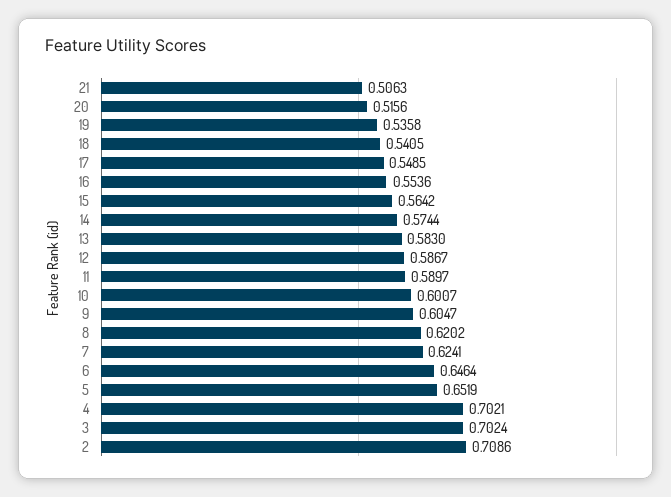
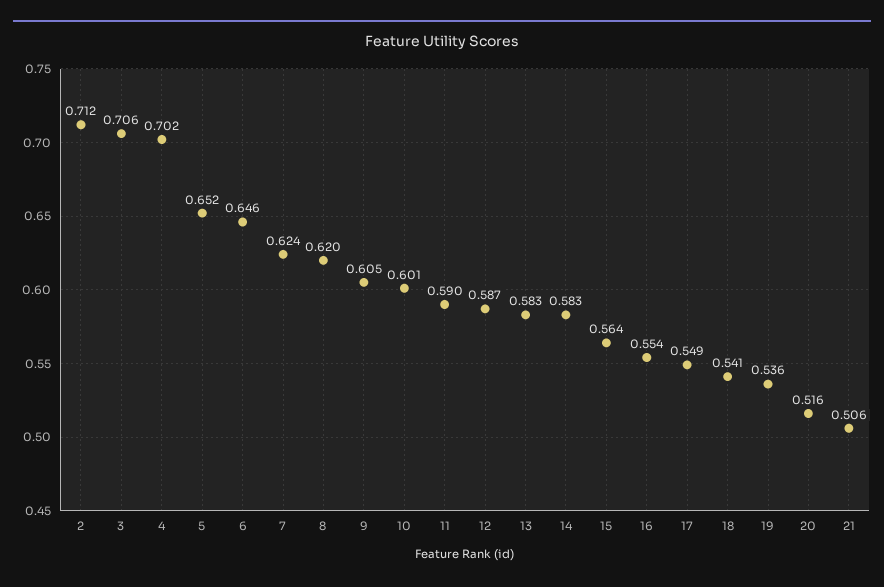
  {
    "21": 0.5063,
    "20": 0.5156,
    "19": 0.5358,
    "18": 0.5405,
    "17": 0.5485,
    "16": 0.5536,
    "15": 0.5642,
-   "14": 0.5744,
+   "14": 0.583,
    "13": 0.583,
    "12": 0.5867,
    "11": 0.5897,
    "10": 0.6007,
    "9": 0.6047,
    "8": 0.6202,
    "7": 0.6241,
    "6": 0.6464,
    "5": 0.6519,
    "4": 0.7021,
-   "3": 0.7024,
+   "3": 0.706,
-   "2": 0.7086
+   "2": 0.712
  }

